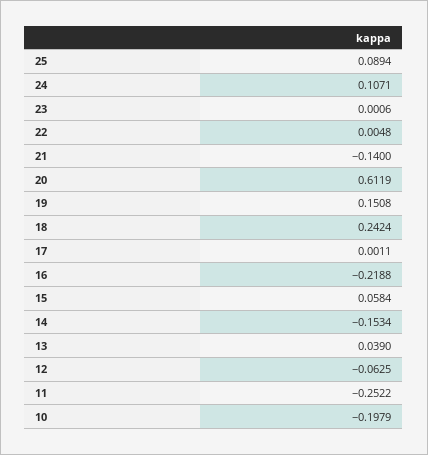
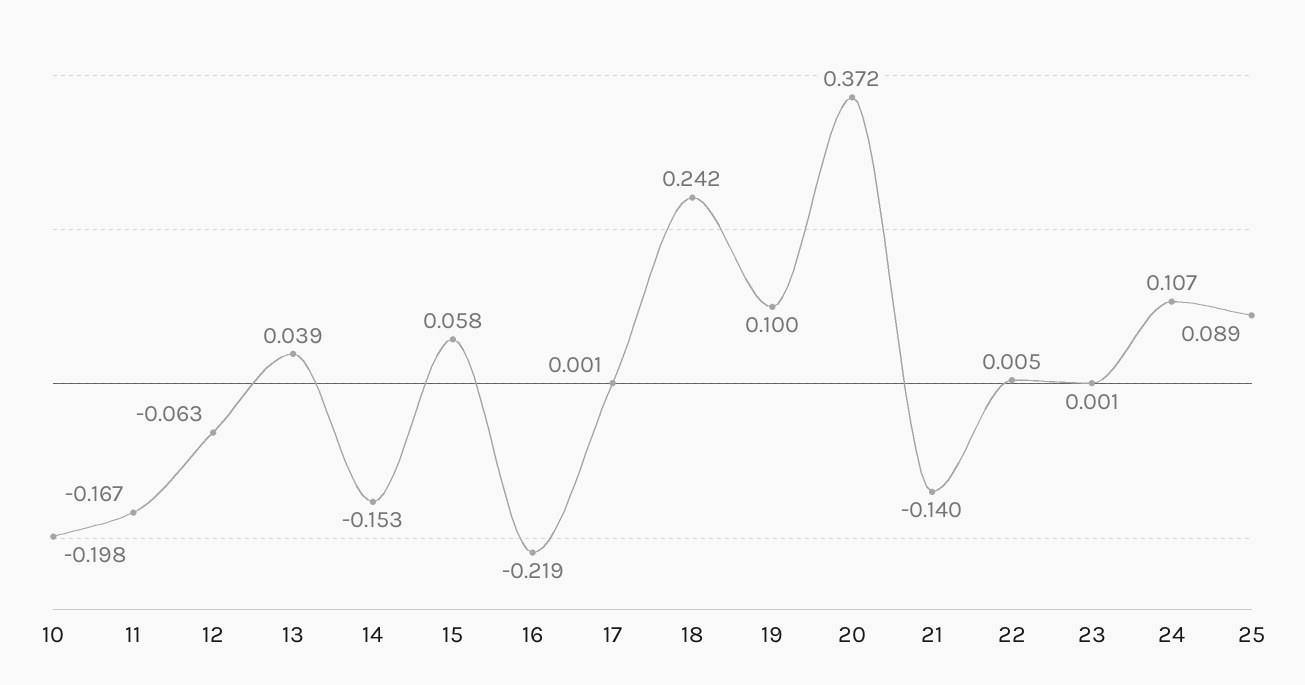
  {
    "25": 0.0894,
    "24": 0.1071,
    "23": 0.0006,
    "22": 0.0048,
    "21": -0.14,
-   "20": 0.6119,
+   "20": 0.372,
-   "19": 0.1508,
+   "19": 0.1,
    "18": 0.2424,
    "17": 0.0011,
    "16": -0.2188,
    "15": 0.0584,
    "14": -0.1534,
    "13": 0.039,
    "12": -0.0625,
-   "11": -0.2522,
+   "11": -0.167,
    "10": -0.1979
  }

